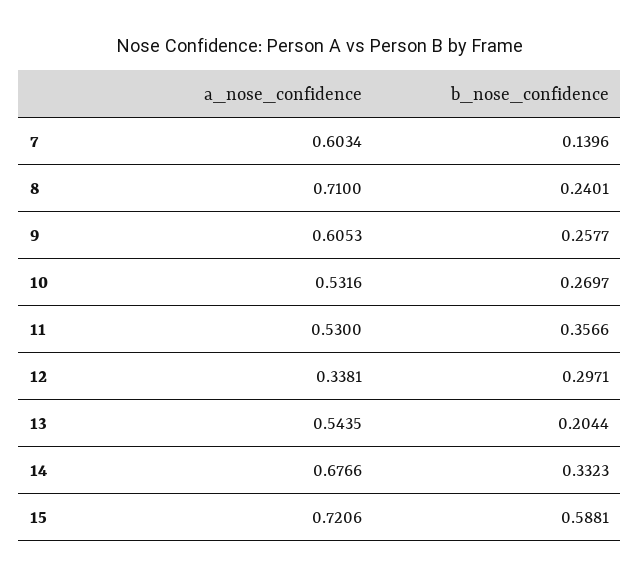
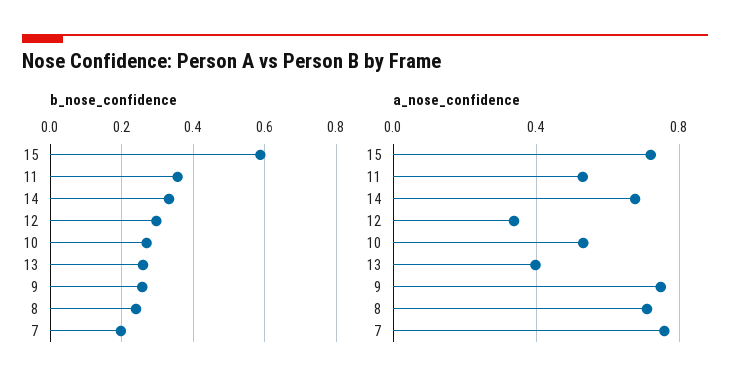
  {
    "a_nose_confidence": {
-     "7": 0.6034,
+     "7": 0.75,
      "8": 0.71,
-     "9": 0.6053,
+     "9": 0.75,
      "10": 0.5316,
      "11": 0.53,
      "12": 0.3381,
-     "13": 0.5435,
+     "13": 0.4,
      "14": 0.6766,
      "15": 0.7206
    },
    "b_nose_confidence": {
-     "7": 0.1396,
+     "7": 0.2,
      "8": 0.2401,
      "9": 0.2577,
      "10": 0.2697,
      "11": 0.3566,
      "12": 0.2971,
-     "13": 0.2044,
+     "13": 0.26,
      "14": 0.3323,
      "15": 0.5881
    }
  }

